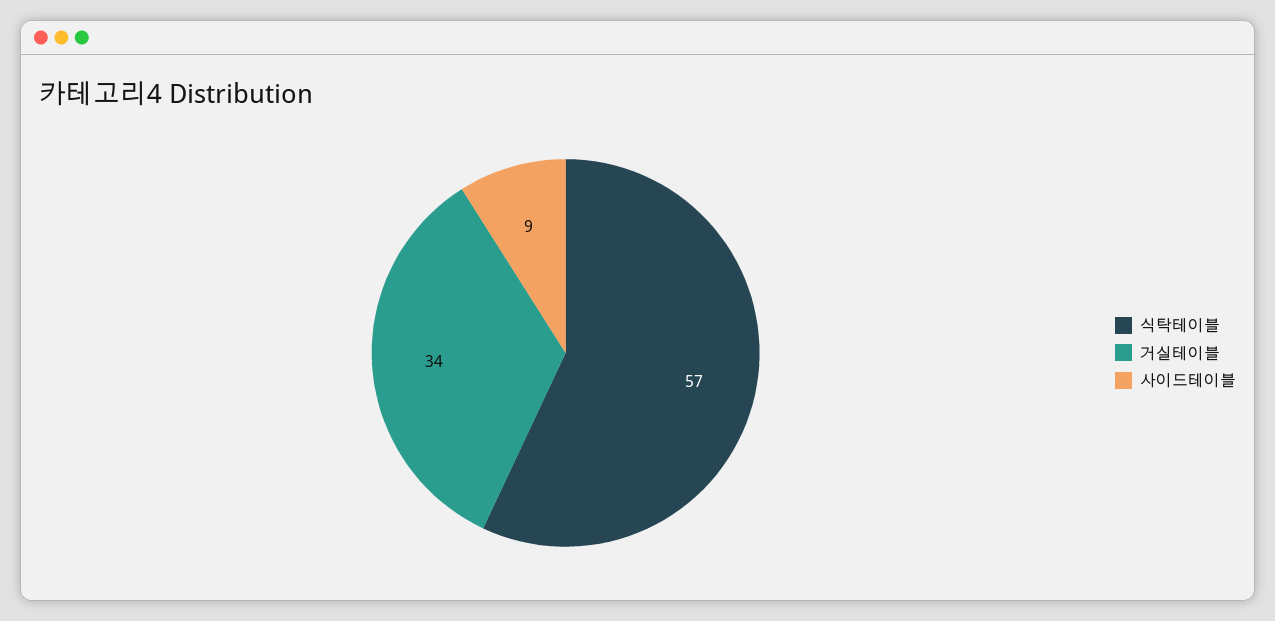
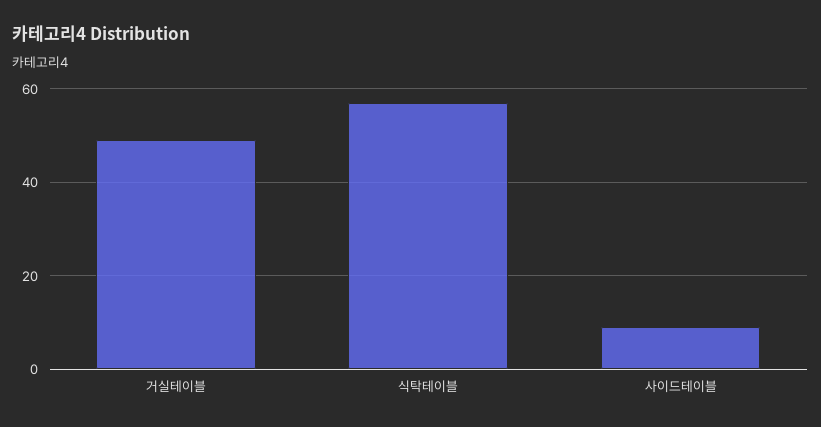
  {
    "식탁테이블": 57,
-   "거실테이블": 34,
+   "거실테이블": 50,
    "사이드테이블": 9
  }

